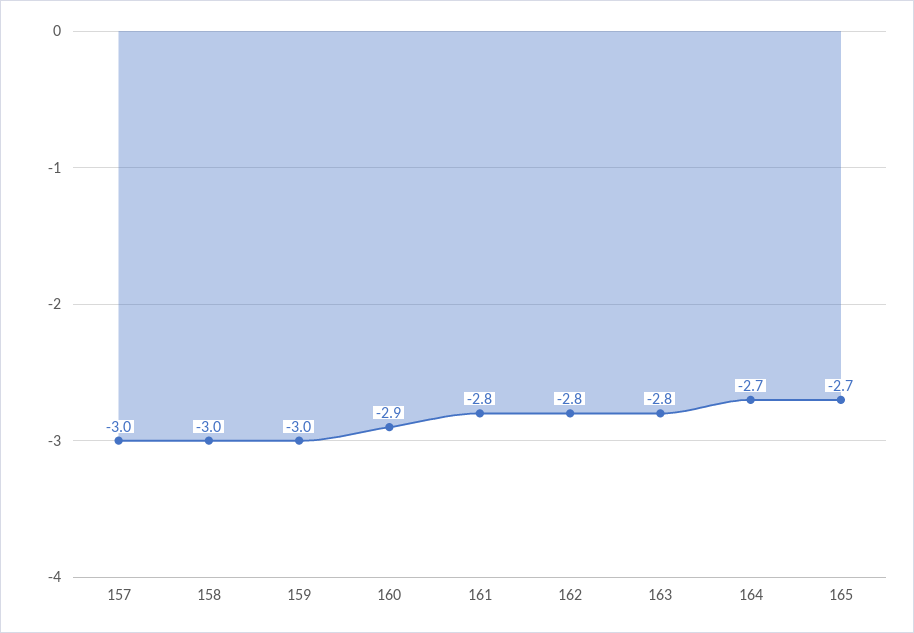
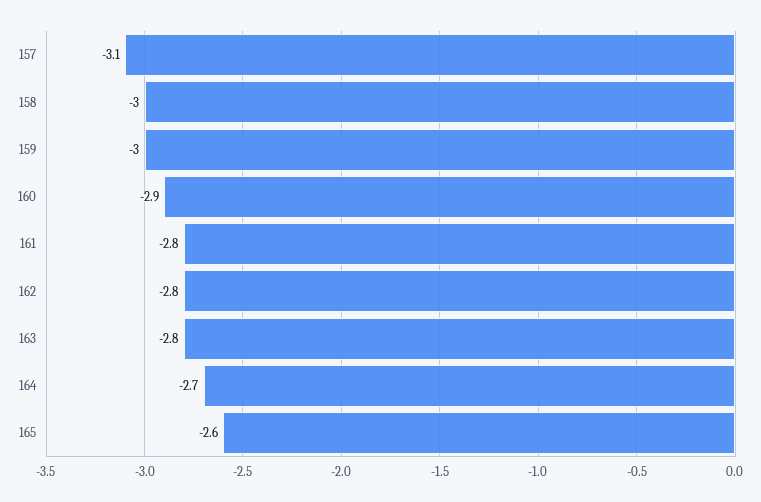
  {
-   "157": -3,
+   "157": -3.1,
    "158": -3,
    "159": -3,
    "160": -2.9,
    "161": -2.8,
    "162": -2.8,
    "163": -2.8,
    "164": -2.7,
-   "165": -2.7
+   "165": -2.6
  }

